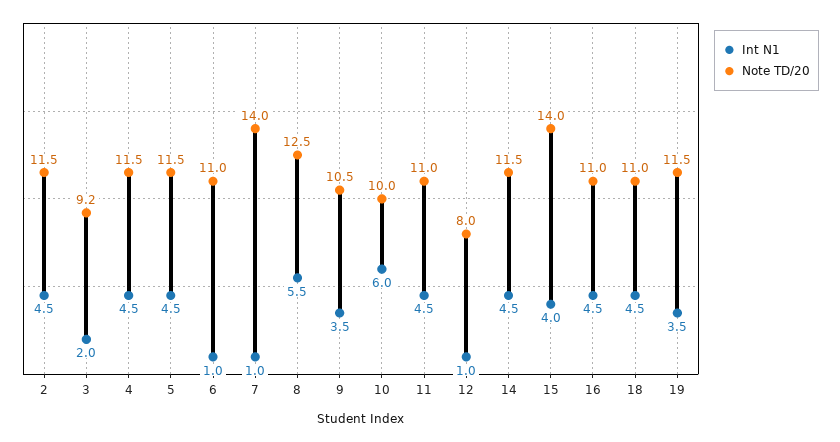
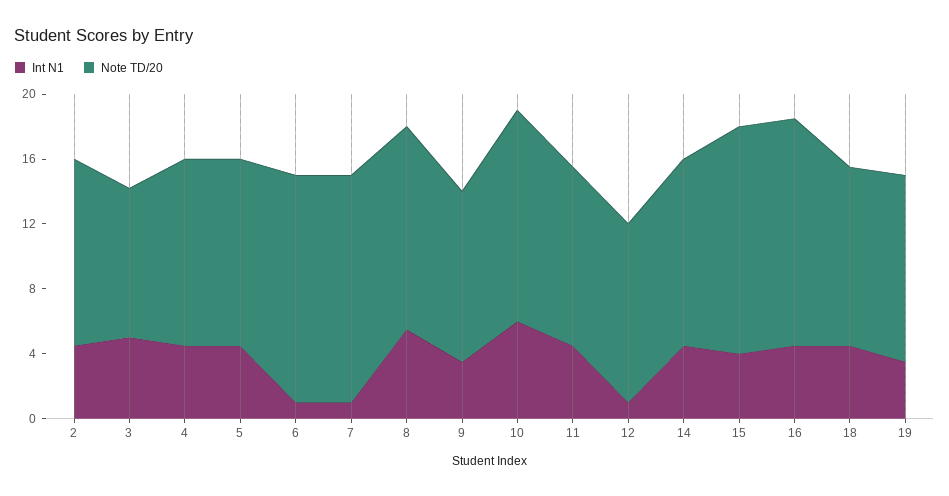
  {
    "Int N1": {
      "2": 4.5,
-     "3": 2,
+     "3": 5,
      "4": 4.5,
      "5": 4.5,
      "6": 1,
      "7": 1,
      "8": 5.5,
      "9": 3.5,
      "10": 6,
      "11": 4.5,
      "12": 1,
      "14": 4.5,
      "15": 4,
      "16": 4.5,
      "18": 4.5,
      "19": 3.5
    },
    "Note TD/20": {
      "2": 11.5,
      "3": 9.2,
      "4": 11.5,
      "5": 11.5,
-     "6": 11,
+     "6": 14,
      "7": 14,
      "8": 12.5,
      "9": 10.5,
-     "10": 10,
+     "10": 13,
      "11": 11,
-     "12": 8,
+     "12": 11,
      "14": 11.5,
      "15": 14,
-     "16": 11,
+     "16": 14,
      "18": 11,
      "19": 11.5
    }
  }

